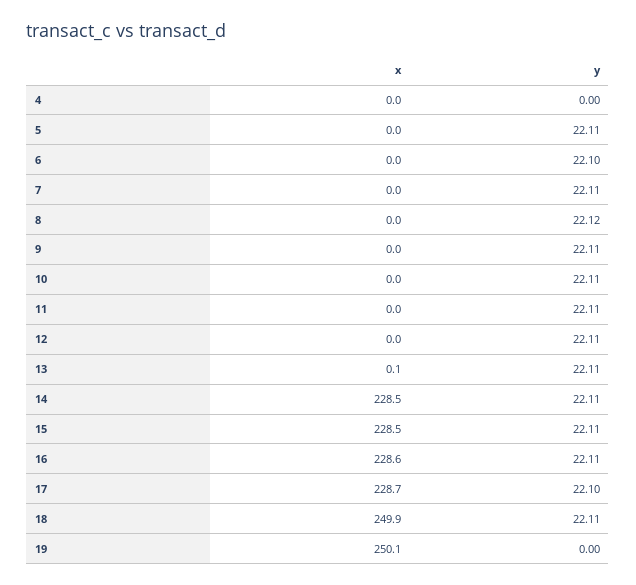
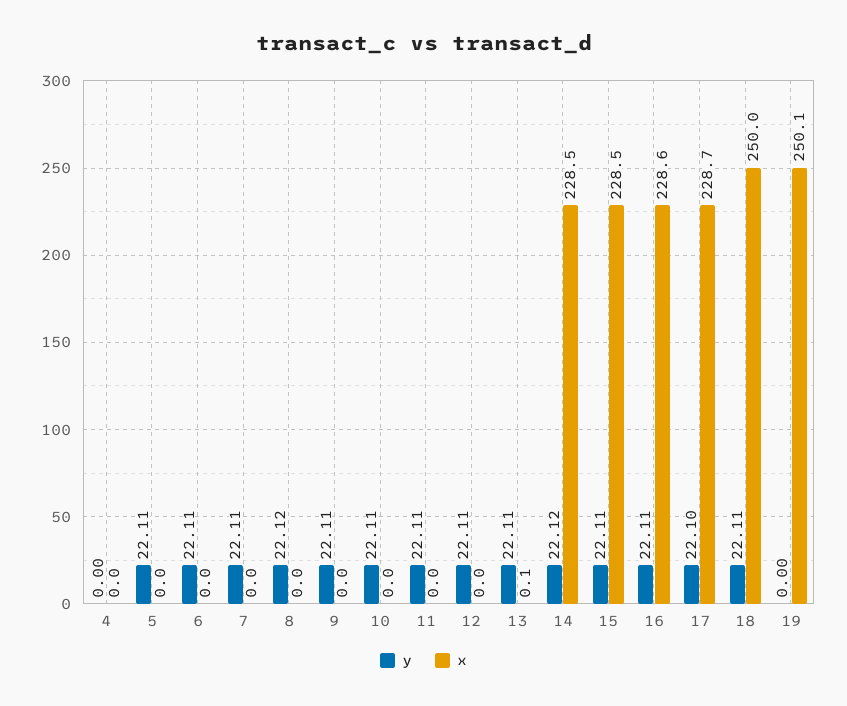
  {
    "x": {
      "4": 0,
      "5": 0,
      "6": 0,
      "7": 0,
      "8": 0,
      "9": 0,
      "10": 0,
      "11": 0,
      "12": 0,
      "13": 0.1,
      "14": 228.5,
      "15": 228.5,
      "16": 228.6,
      "17": 228.7,
-     "18": 249.9,
+     "18": 250,
      "19": 250.1
    },
    "y": {
      "4": 0,
      "5": 22.11,
-     "6": 22.1,
+     "6": 22.11,
      "7": 22.11,
      "8": 22.12,
      "9": 22.11,
      "10": 22.11,
      "11": 22.11,
      "12": 22.11,
      "13": 22.11,
-     "14": 22.11,
+     "14": 22.12,
      "15": 22.11,
      "16": 22.11,
      "17": 22.1,
      "18": 22.11,
      "19": 0
    }
  }

